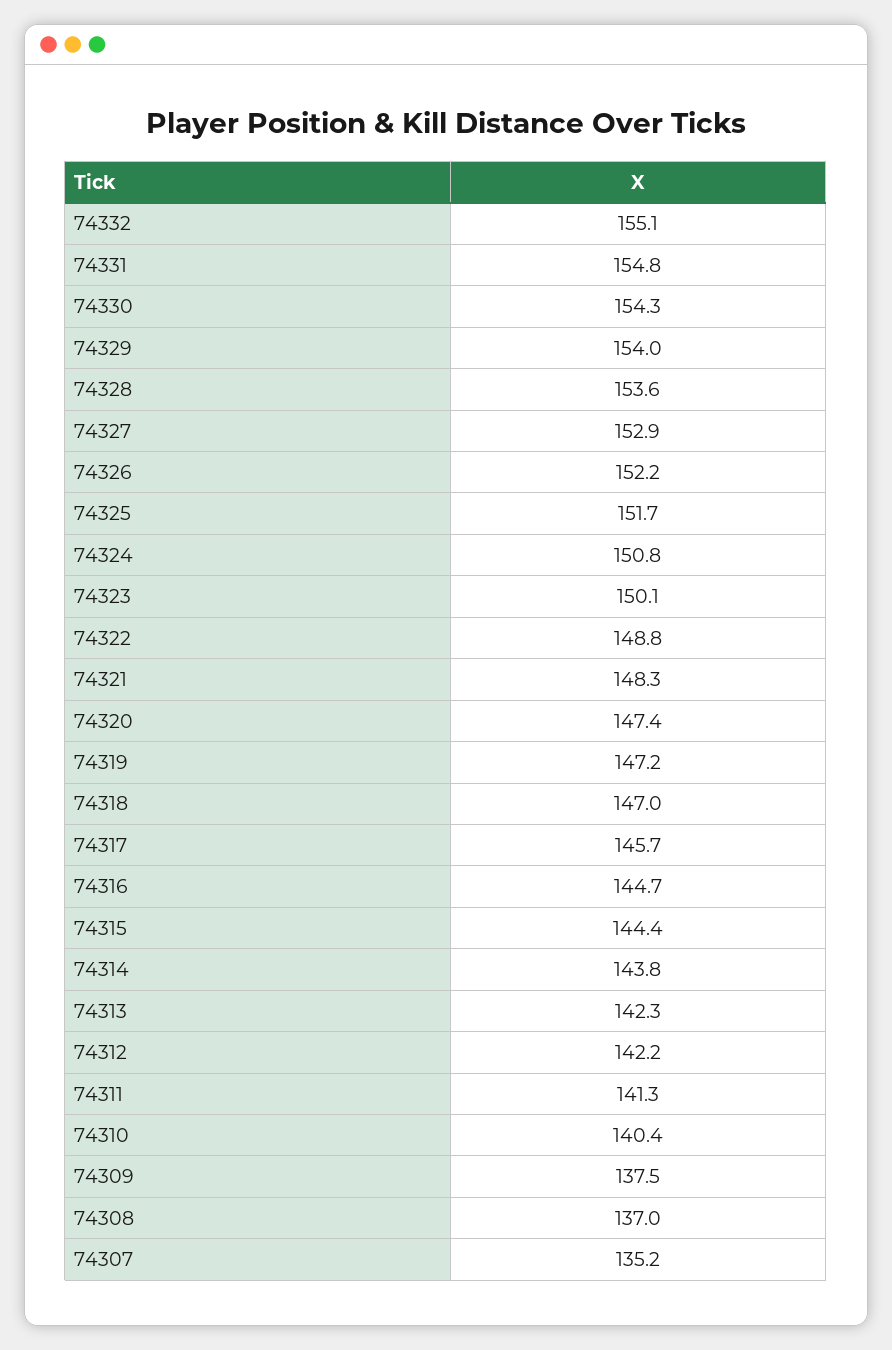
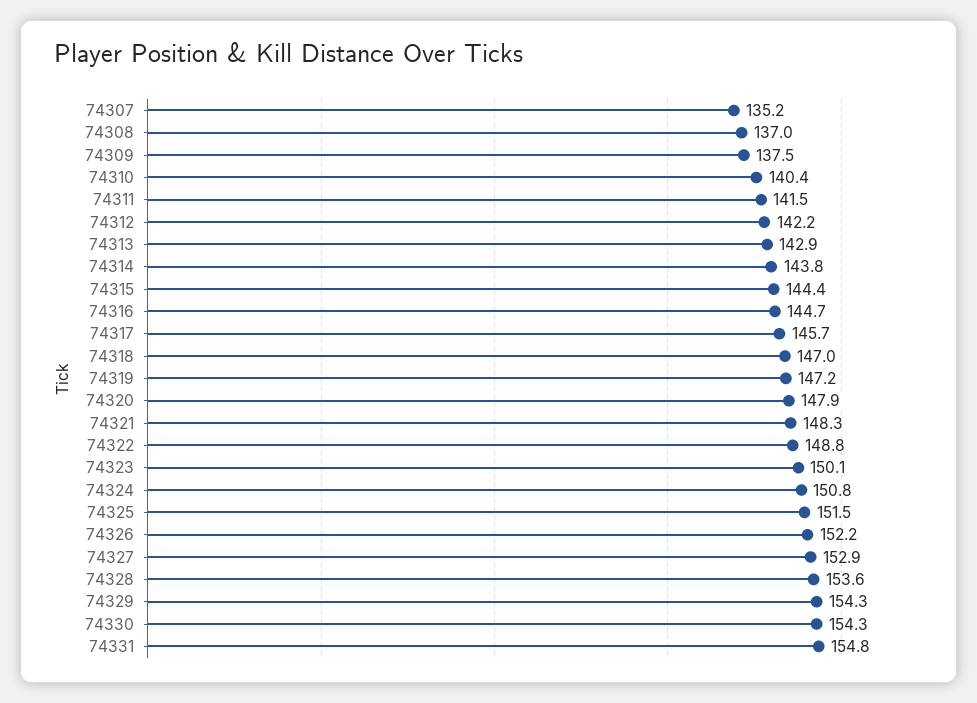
  {
-   "74332": 155.1,
    "74331": 154.8,
    "74330": 154.3,
-   "74329": 154,
+   "74329": 154.3,
    "74328": 153.6,
    "74327": 152.9,
    "74326": 152.2,
-   "74325": 151.7,
+   "74325": 151.5,
    "74324": 150.8,
    "74323": 150.1,
    "74322": 148.8,
    "74321": 148.3,
-   "74320": 147.4,
+   "74320": 147.9,
    "74319": 147.2,
    "74318": 147,
    "74317": 145.7,
    "74316": 144.7,
    "74315": 144.4,
    "74314": 143.8,
-   "74313": 142.3,
+   "74313": 142.9,
    "74312": 142.2,
-   "74311": 141.3,
+   "74311": 141.5,
    "74310": 140.4,
    "74309": 137.5,
    "74308": 137,
    "74307": 135.2
  }

